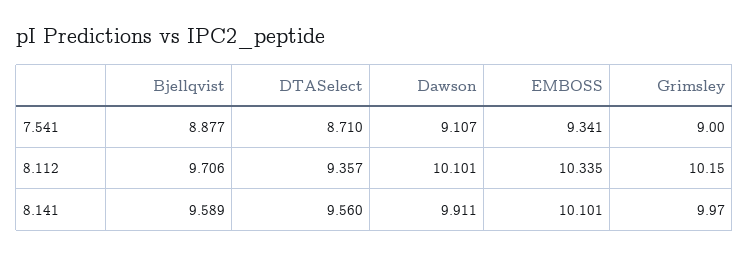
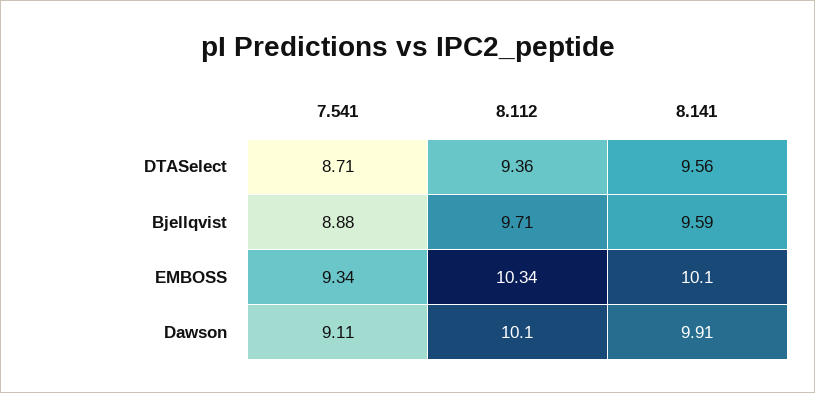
  {
    "Bjellqvist": {
      "7.541": 8.877,
      "8.112": 9.706,
      "8.141": 9.589
    },
    "DTASelect": {
      "7.541": 8.71,
      "8.112": 9.357,
      "8.141": 9.56
    },
    "Dawson": {
      "7.541": 9.107,
      "8.112": 10.101,
      "8.141": 9.911
    },
    "EMBOSS": {
      "7.541": 9.341,
      "8.112": 10.335,
      "8.141": 10.101
-   },
+   }
-   "Grimsley": {
-     "7.541": 9,
-     "8.112": 10.15,
-     "8.141": 9.97
-   }
  }

